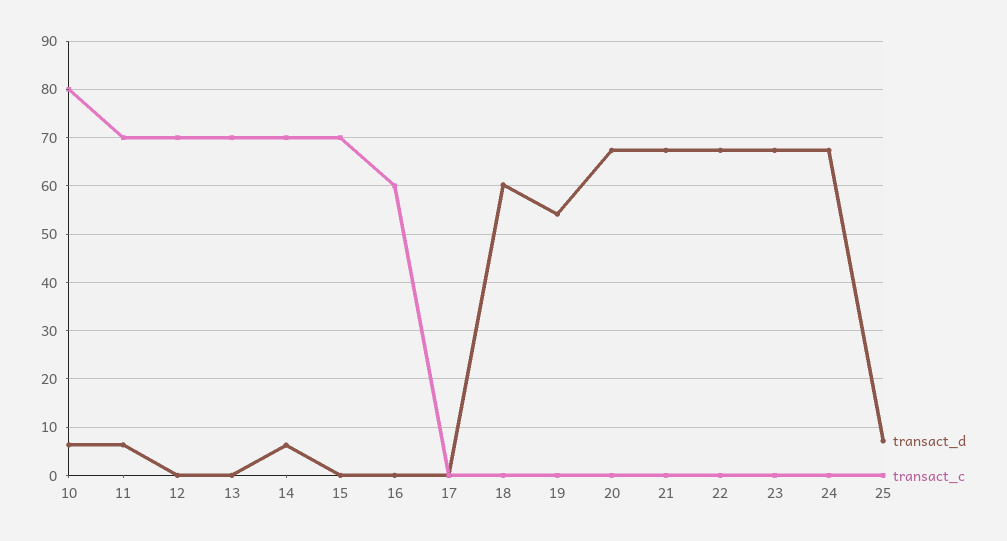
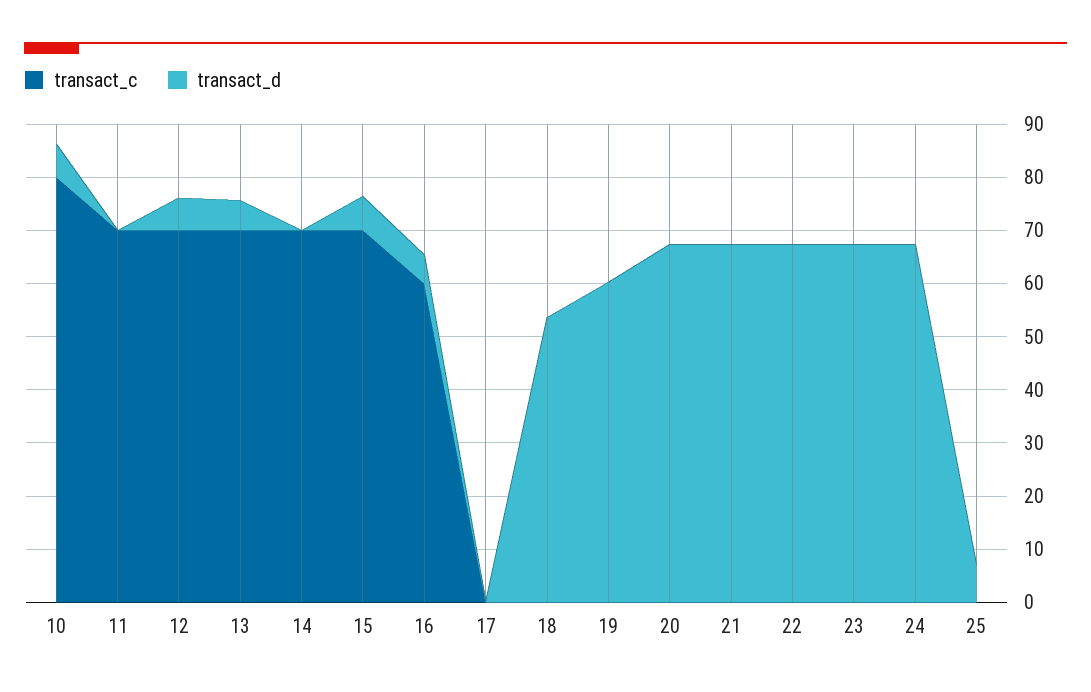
  {
    "transact_d": {
      "10": 6,
-     "11": 6,
+     "11": 0,
-     "12": 0,
+     "12": 6,
-     "13": 0,
+     "13": 6,
-     "14": 6,
+     "14": 0,
-     "15": 0,
+     "15": 6,
-     "16": 0,
+     "16": 6,
      "17": 0,
-     "18": 60,
+     "18": 54,
-     "19": 54,
+     "19": 60,
      "20": 68,
      "21": 68,
      "22": 68,
      "23": 68,
      "24": 68,
      "25": 8
    },
    "transact_c": {
      "10": 80,
      "11": 70,
      "12": 70,
      "13": 70,
      "14": 70,
      "15": 70,
      "16": 60,
      "17": 0,
      "18": 0,
      "19": 0,
      "20": 0,
      "21": 0,
      "22": 0,
      "23": 0,
      "24": 0,
      "25": 0
    }
  }

